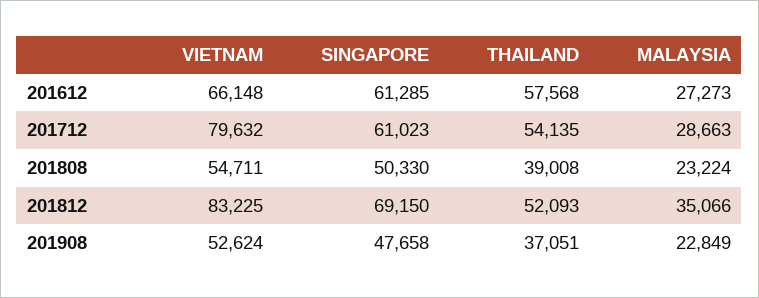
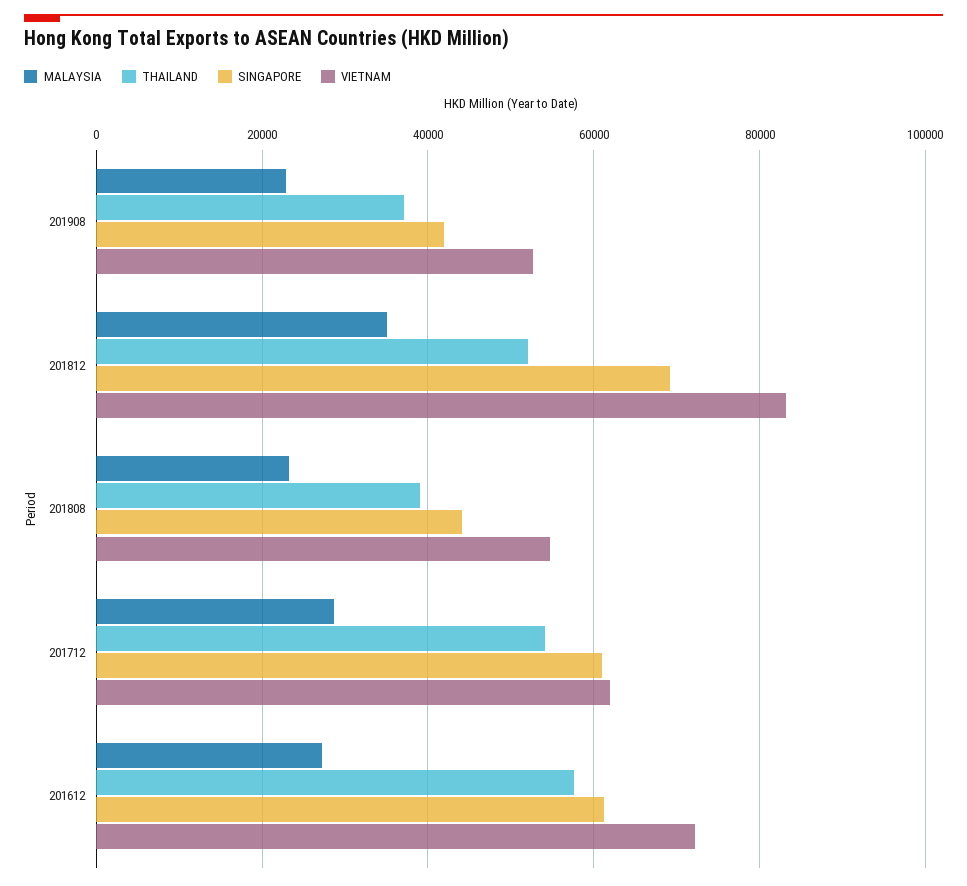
  {
    "VIETNAM": {
-     "201612": 66148,
+     "201612": 72000,
-     "201712": 79632,
+     "201712": 62000,
      "201808": 54711,
      "201812": 83225,
      "201908": 52624
    },
    "SINGAPORE": {
      "201612": 61285,
      "201712": 61023,
-     "201808": 50330,
+     "201808": 44000,
      "201812": 69150,
-     "201908": 47658
+     "201908": 42000
    },
    "THAILAND": {
      "201612": 57568,
      "201712": 54135,
      "201808": 39008,
      "201812": 52093,
      "201908": 37051
    },
    "MALAYSIA": {
      "201612": 27273,
      "201712": 28663,
      "201808": 23224,
      "201812": 35066,
      "201908": 22849
    }
  }

